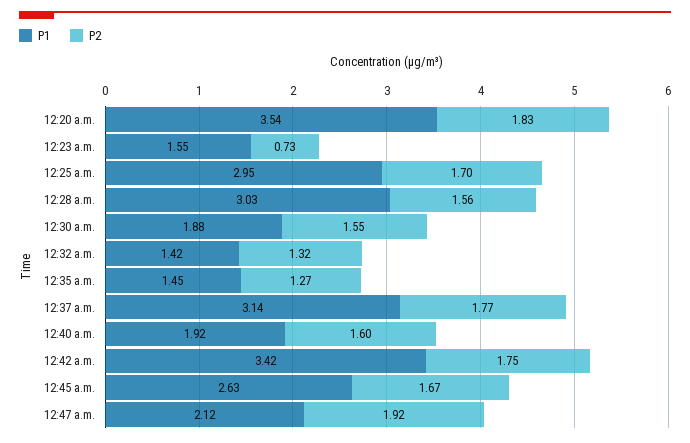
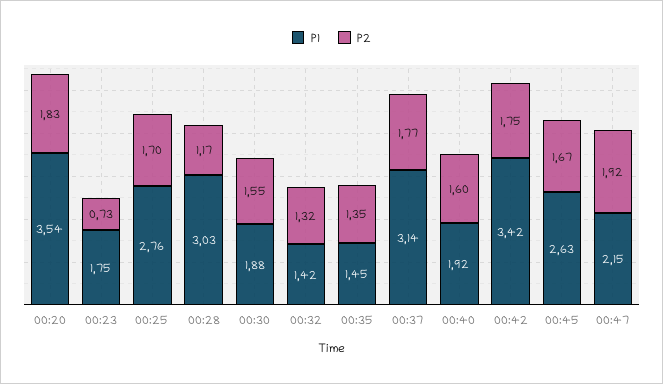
  {
    "P1": {
      "12:20 a.m.": 3.54,
-     "12:23 a.m.": 1.55,
+     "12:23 a.m.": 1.75,
-     "12:25 a.m.": 2.95,
+     "12:25 a.m.": 2.76,
      "12:28 a.m.": 3.03,
      "12:30 a.m.": 1.88,
      "12:32 a.m.": 1.42,
      "12:35 a.m.": 1.45,
      "12:37 a.m.": 3.14,
      "12:40 a.m.": 1.92,
      "12:42 a.m.": 3.42,
      "12:45 a.m.": 2.63,
-     "12:47 a.m.": 2.12
+     "12:47 a.m.": 2.15
    },
    "P2": {
      "12:20 a.m.": 1.83,
      "12:23 a.m.": 0.73,
      "12:25 a.m.": 1.7,
-     "12:28 a.m.": 1.56,
+     "12:28 a.m.": 1.17,
      "12:30 a.m.": 1.55,
      "12:32 a.m.": 1.32,
-     "12:35 a.m.": 1.27,
+     "12:35 a.m.": 1.35,
      "12:37 a.m.": 1.77,
      "12:40 a.m.": 1.6,
      "12:42 a.m.": 1.75,
      "12:45 a.m.": 1.67,
      "12:47 a.m.": 1.92
    }
  }

